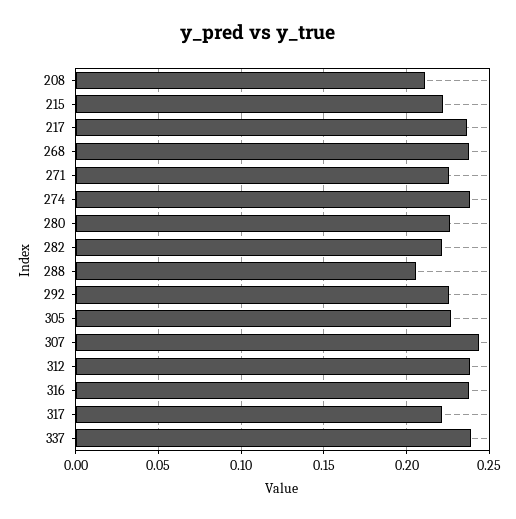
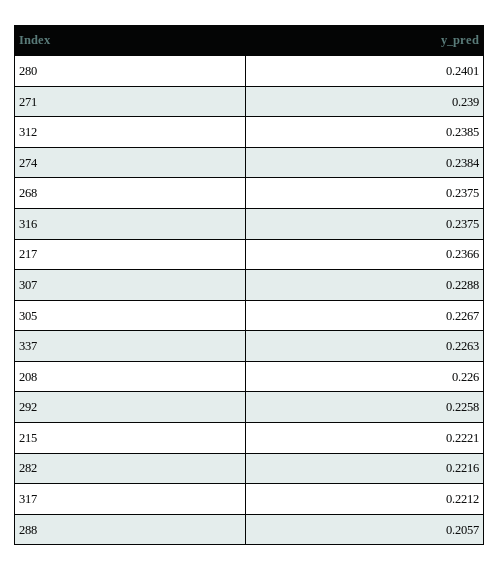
  {
-   "208": 0.21,
+   "208": 0.226,
    "215": 0.2221,
    "217": 0.2366,
    "268": 0.2375,
-   "271": 0.225,
+   "271": 0.239,
    "274": 0.2384,
-   "280": 0.225,
+   "280": 0.2401,
    "282": 0.2216,
    "288": 0.2057,
    "292": 0.2258,
    "305": 0.2267,
-   "307": 0.245,
+   "307": 0.2288,
    "312": 0.2385,
    "316": 0.2375,
    "317": 0.2212,
-   "337": 0.24
+   "337": 0.2263
  }

